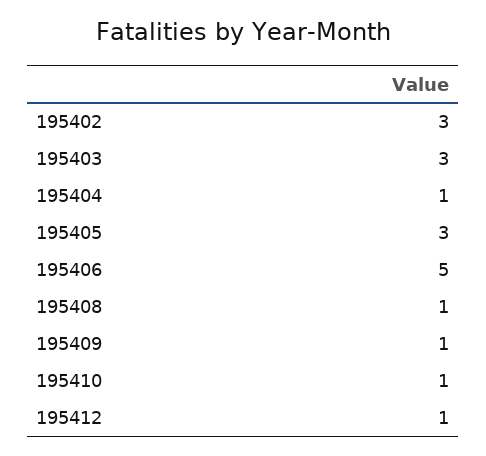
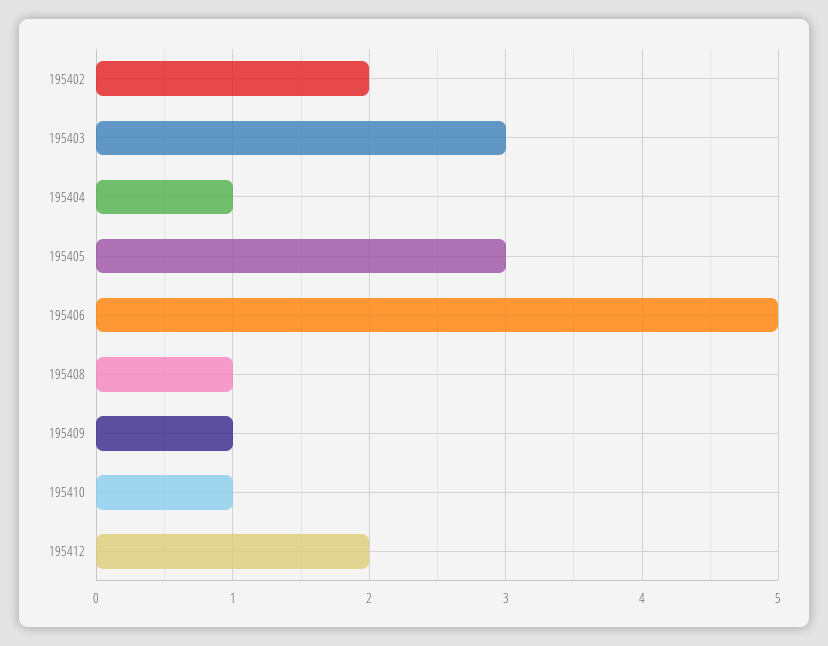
  {
-   "195402": 3,
+   "195402": 2,
    "195403": 3,
    "195404": 1,
    "195405": 3,
    "195406": 5,
    "195408": 1,
    "195409": 1,
    "195410": 1,
-   "195412": 1
+   "195412": 2
  }

